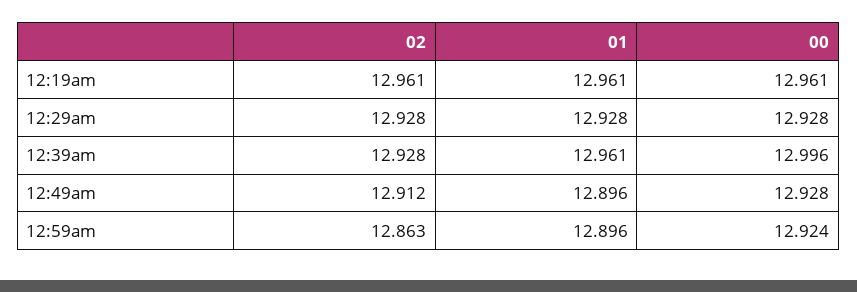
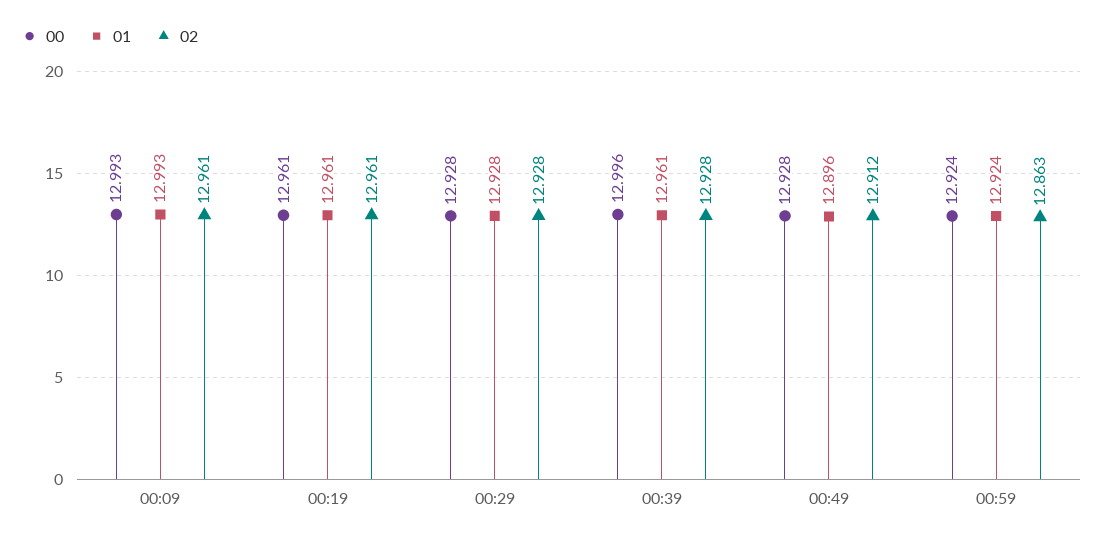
  {
    "02": {
      "12:19am": 12.961,
      "12:29am": 12.928,
      "12:39am": 12.928,
      "12:49am": 12.912,
-     "12:59am": 12.863
+     "12:59am": 12.863,
+     "00:09": 12.961
    },
    "01": {
      "12:19am": 12.961,
      "12:29am": 12.928,
      "12:39am": 12.961,
      "12:49am": 12.896,
-     "12:59am": 12.896
+     "12:59am": 12.924,
+     "00:09": 12.993
    },
    "00": {
      "12:19am": 12.961,
      "12:29am": 12.928,
      "12:39am": 12.996,
      "12:49am": 12.928,
-     "12:59am": 12.924
+     "12:59am": 12.924,
+     "00:09": 12.993
    }
  }

